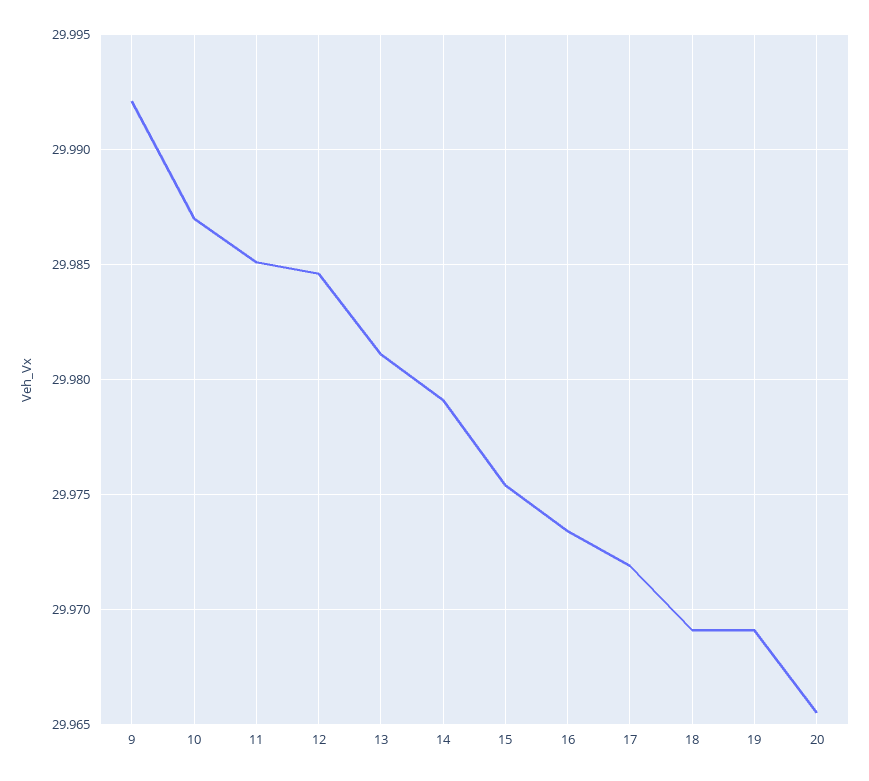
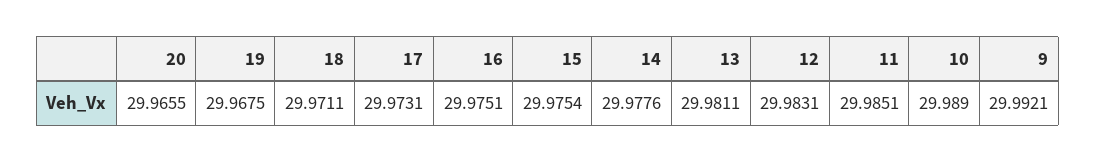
  {
    "9": 29.9921,
-   "10": 29.987,
+   "10": 29.989,
    "11": 29.9851,
-   "12": 29.9845,
+   "12": 29.9831,
    "13": 29.9811,
-   "14": 29.979,
+   "14": 29.9776,
    "15": 29.9754,
-   "16": 29.9735,
+   "16": 29.9751,
-   "17": 29.972,
+   "17": 29.9731,
-   "18": 29.969,
+   "18": 29.9711,
-   "19": 29.969,
+   "19": 29.9675,
    "20": 29.9655
  }

